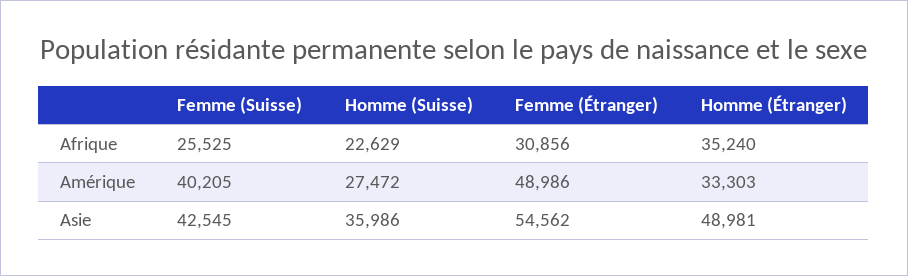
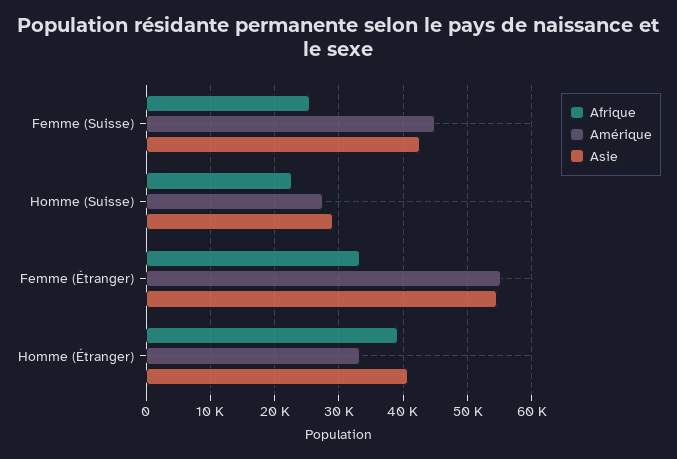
  {
    "Afrique": {
      "Femme (Suisse)": 25525,
      "Homme (Suisse)": 22629,
-     "Femme (Étranger)": 30856,
+     "Femme (Étranger)": 33000,
-     "Homme (Étranger)": 35240
+     "Homme (Étranger)": 39000
    },
    "Amérique": {
-     "Femme (Suisse)": 40205,
+     "Femme (Suisse)": 45000,
      "Homme (Suisse)": 27472,
-     "Femme (Étranger)": 48986,
+     "Femme (Étranger)": 55000,
      "Homme (Étranger)": 33303
    },
    "Asie": {
      "Femme (Suisse)": 42545,
-     "Homme (Suisse)": 35986,
+     "Homme (Suisse)": 29000,
      "Femme (Étranger)": 54562,
-     "Homme (Étranger)": 48981
+     "Homme (Étranger)": 41000
    }
  }

